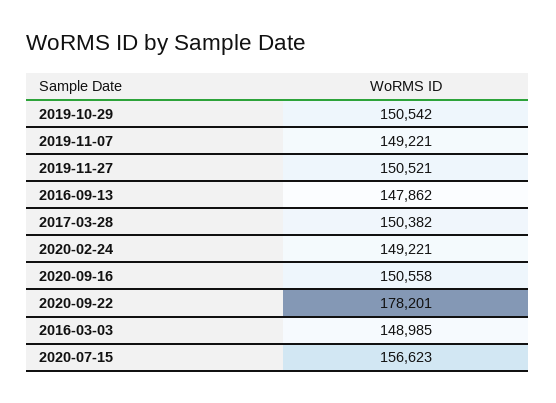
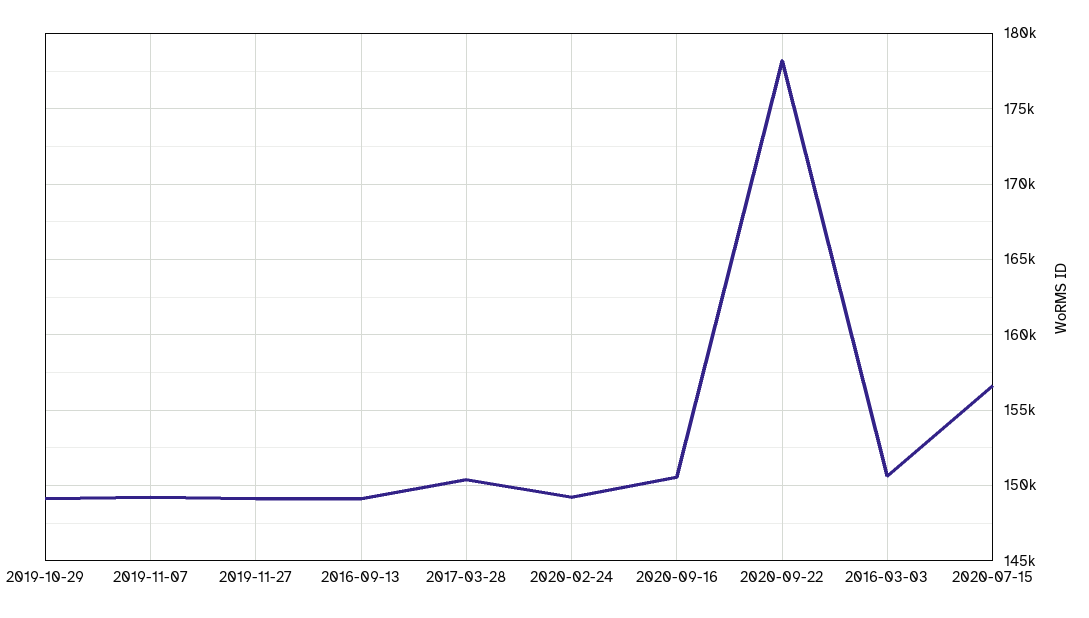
  {
-   "2019-10-29": 150542,
+   "2019-10-29": 149000,
    "2019-11-07": 149221,
-   "2019-11-27": 150521,
+   "2019-11-27": 149000,
-   "2016-09-13": 147862,
+   "2016-09-13": 149000,
    "2017-03-28": 150382,
    "2020-02-24": 149221,
    "2020-09-16": 150558,
    "2020-09-22": 178201,
-   "2016-03-03": 148985,
+   "2016-03-03": 150500,
    "2020-07-15": 156623
  }

